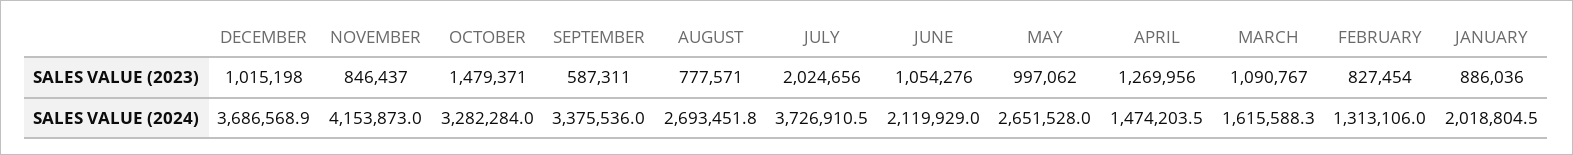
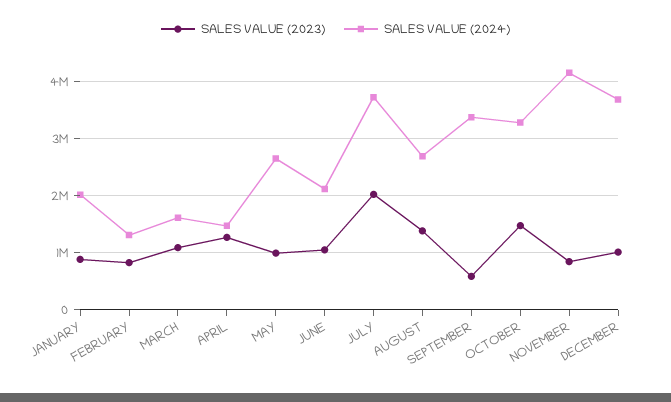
  {
    "SALES VALUE (2023)": {
      "DECEMBER": 1015198,
      "NOVEMBER": 846437,
      "OCTOBER": 1479371,
      "SEPTEMBER": 587311,
-     "AUGUST": 777571,
+     "AUGUST": 1400000,
      "JULY": 2024656,
      "JUNE": 1054276,
      "MAY": 997062,
      "APRIL": 1269956,
      "MARCH": 1090767,
      "FEBRUARY": 827454,
      "JANUARY": 886036
    },
    "SALES VALUE (2024)": {
      "DECEMBER": 3686568.9,
      "NOVEMBER": 4153873,
      "OCTOBER": 3282284,
      "SEPTEMBER": 3375536,
      "AUGUST": 2693451.8,
      "JULY": 3726910.5,
      "JUNE": 2119929,
      "MAY": 2651528,
      "APRIL": 1474203.5,
      "MARCH": 1615588.3,
      "FEBRUARY": 1313106,
      "JANUARY": 2018804.5
    }
  }

